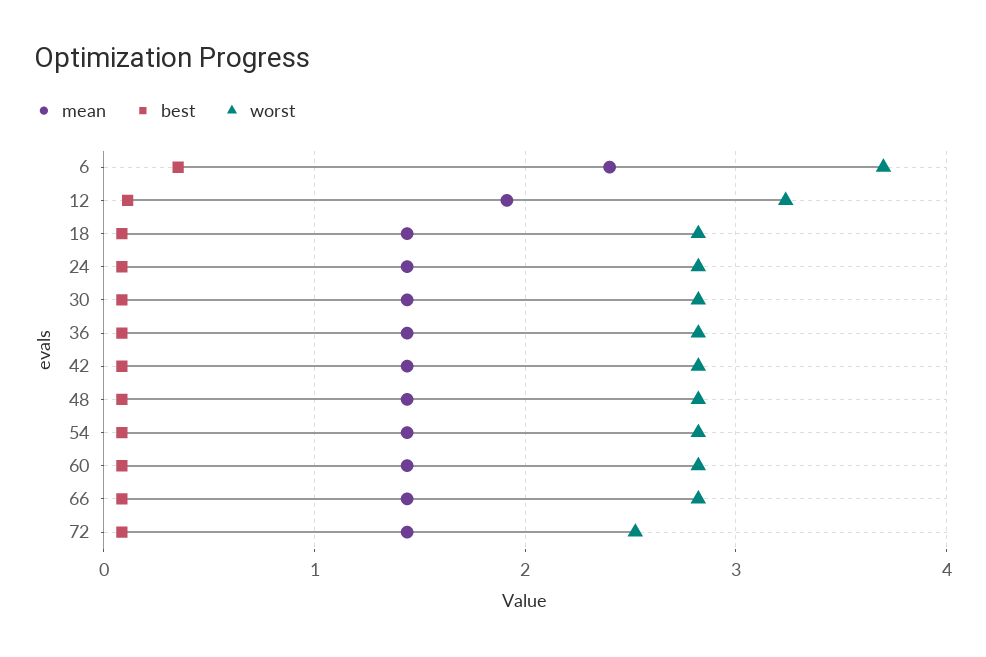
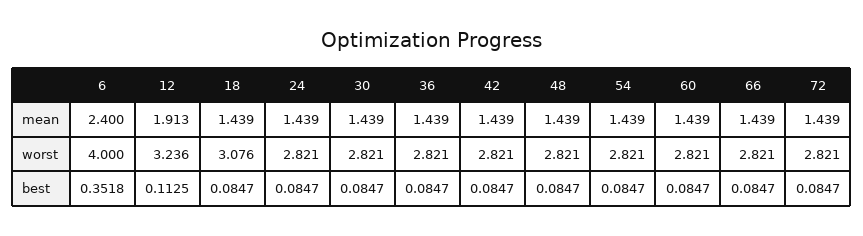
  {
    "mean": {
      "6": 2.4,
      "12": 1.913,
      "18": 1.439,
      "24": 1.439,
      "30": 1.439,
      "36": 1.439,
      "42": 1.439,
      "48": 1.439,
      "54": 1.439,
      "60": 1.439,
      "66": 1.439,
      "72": 1.439
    },
    "best": {
      "6": 0.3518,
      "12": 0.1125,
      "18": 0.0847,
      "24": 0.0847,
      "30": 0.0847,
      "36": 0.0847,
      "42": 0.0847,
      "48": 0.0847,
      "54": 0.0847,
      "60": 0.0847,
      "66": 0.0847,
      "72": 0.0847
    },
    "worst": {
-     "6": 3.7,
+     "6": 4,
      "12": 3.236,
-     "18": 2.8,
+     "18": 3.076,
      "24": 2.821,
      "30": 2.821,
      "36": 2.821,
      "42": 2.821,
      "48": 2.821,
      "54": 2.821,
      "60": 2.821,
      "66": 2.821,
-     "72": 2.5
+     "72": 2.821
    }
  }

